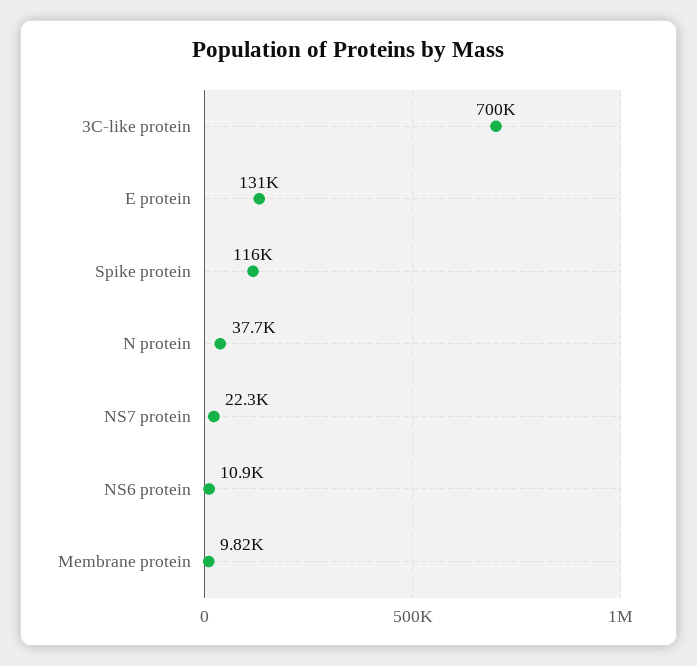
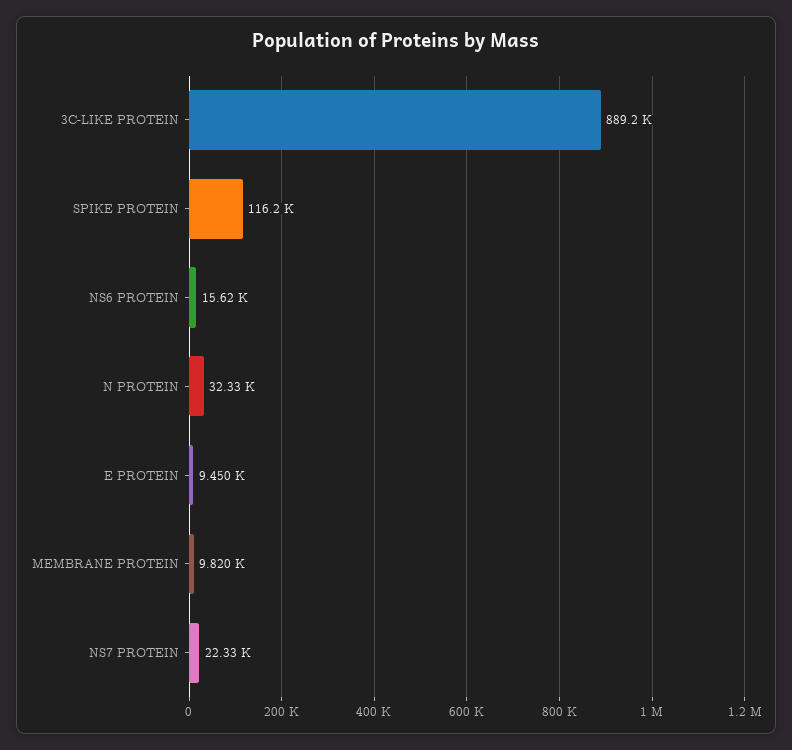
  {
-   "3C-like protein": 700000,
+   "3C-like protein": 889200,
-   "E protein": 131000,
+   "E protein": 9450,
    "Spike protein": 116200,
-   "N protein": 37700,
+   "N protein": 32330,
    "NS7 protein": 22330,
-   "NS6 protein": 10900,
+   "NS6 protein": 15620,
    "Membrane protein": 9820
  }

